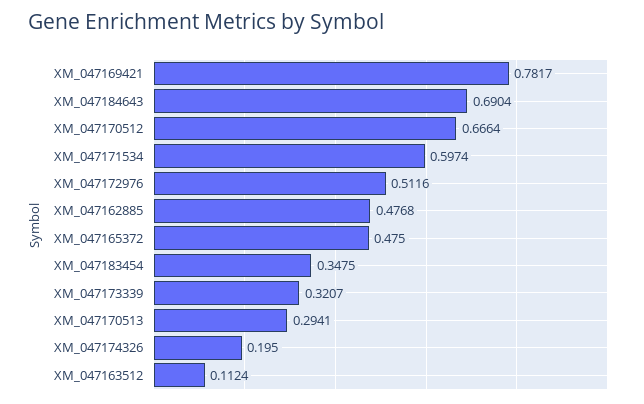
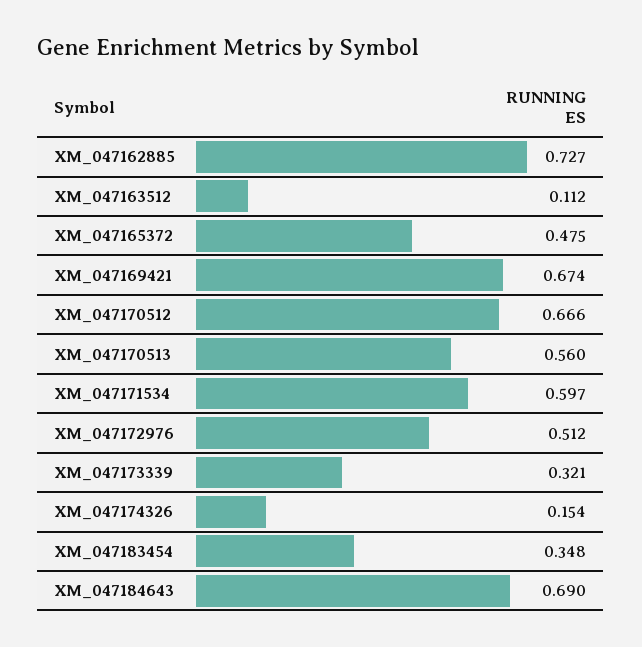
  {
-   "XM_047169421": 0.7817,
+   "XM_047169421": 0.674,
    "XM_047184643": 0.6904,
    "XM_047170512": 0.6664,
    "XM_047171534": 0.5974,
    "XM_047172976": 0.5116,
-   "XM_047162885": 0.4768,
+   "XM_047162885": 0.727,
    "XM_047165372": 0.475,
    "XM_047183454": 0.3475,
    "XM_047173339": 0.3207,
-   "XM_047170513": 0.2941,
+   "XM_047170513": 0.56,
-   "XM_047174326": 0.195,
+   "XM_047174326": 0.154,
    "XM_047163512": 0.1124
  }

